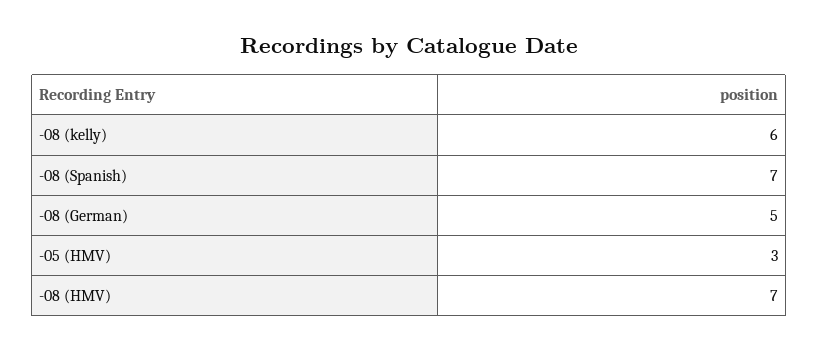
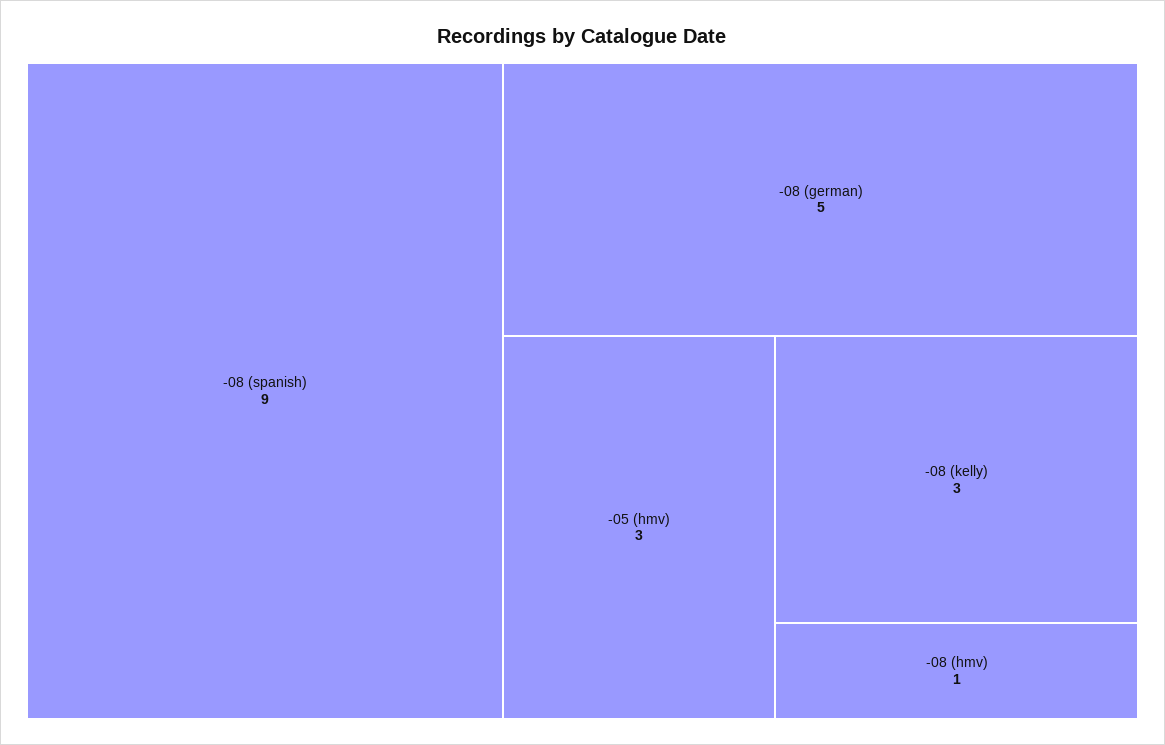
  {
-   "-08 (kelly)": 6,
+   "-08 (kelly)": 3,
-   "-08 (Spanish)": 7,
+   "-08 (Spanish)": 9,
    "-08 (German)": 5,
    "-05 (HMV)": 3,
-   "-08 (HMV)": 7
+   "-08 (HMV)": 1
  }

